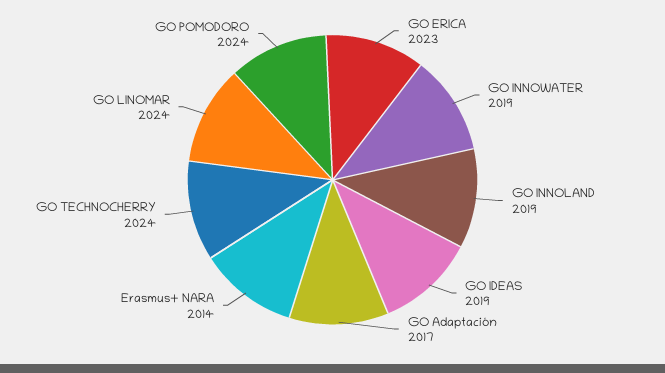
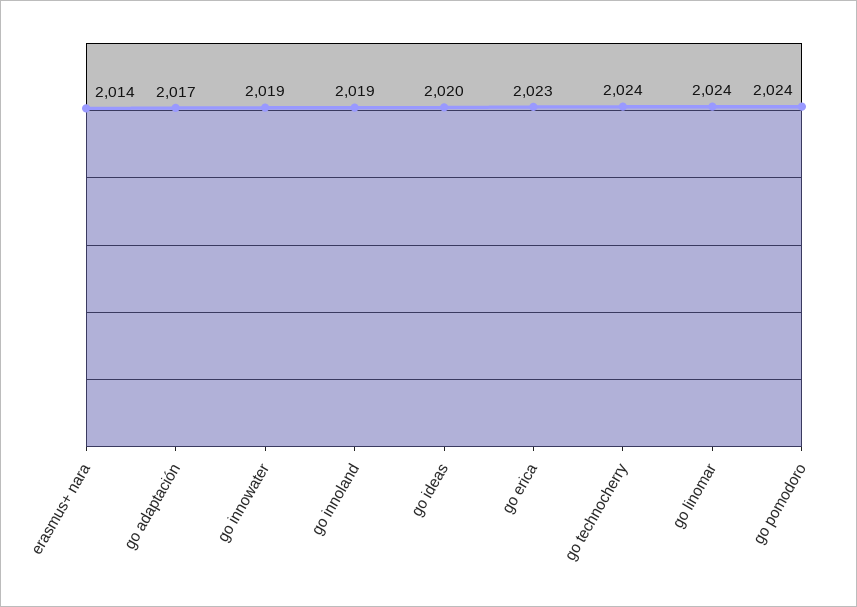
  {
    "GO ERICA": 2023,
    "GO INNOWATER": 2019,
    "GO INNOLAND": 2019,
-   "GO IDEAS": 2019,
+   "GO IDEAS": 2020,
    "GO Adaptación": 2017,
    "Erasmus+ NARA": 2014,
    "GO TECHNOCHERRY": 2024,
    "GO LINOMAR": 2024,
    "GO POMODORO": 2024
  }

